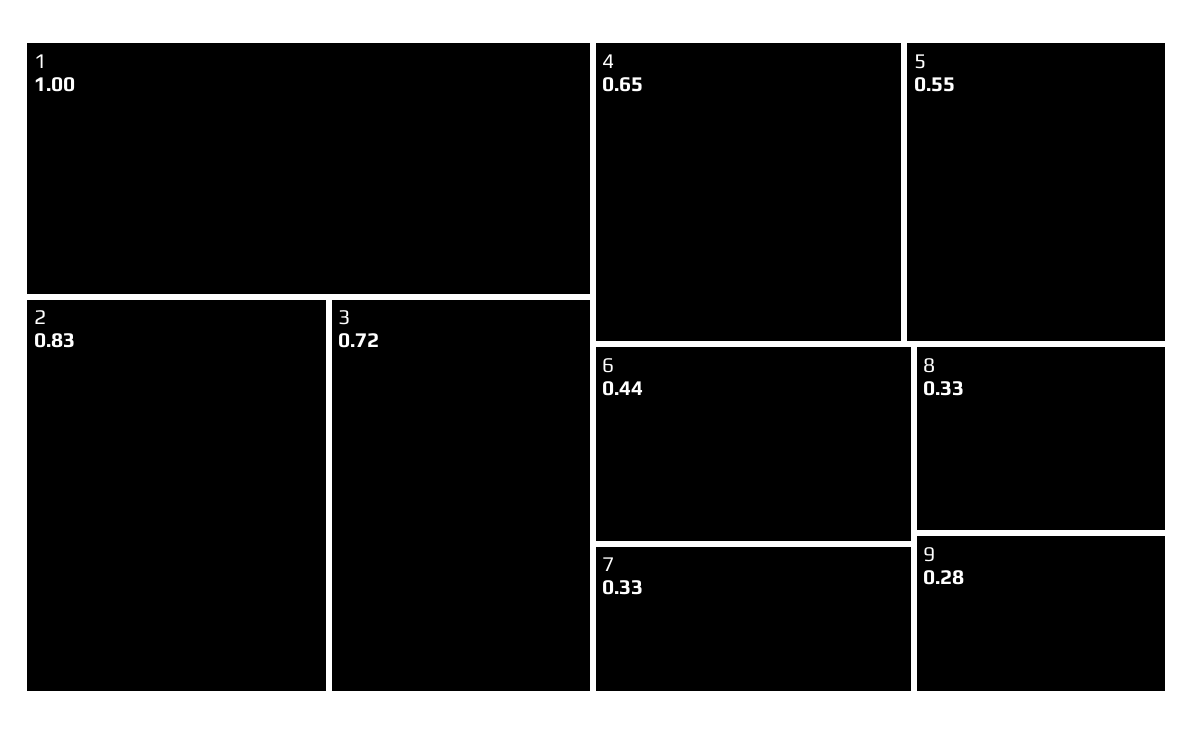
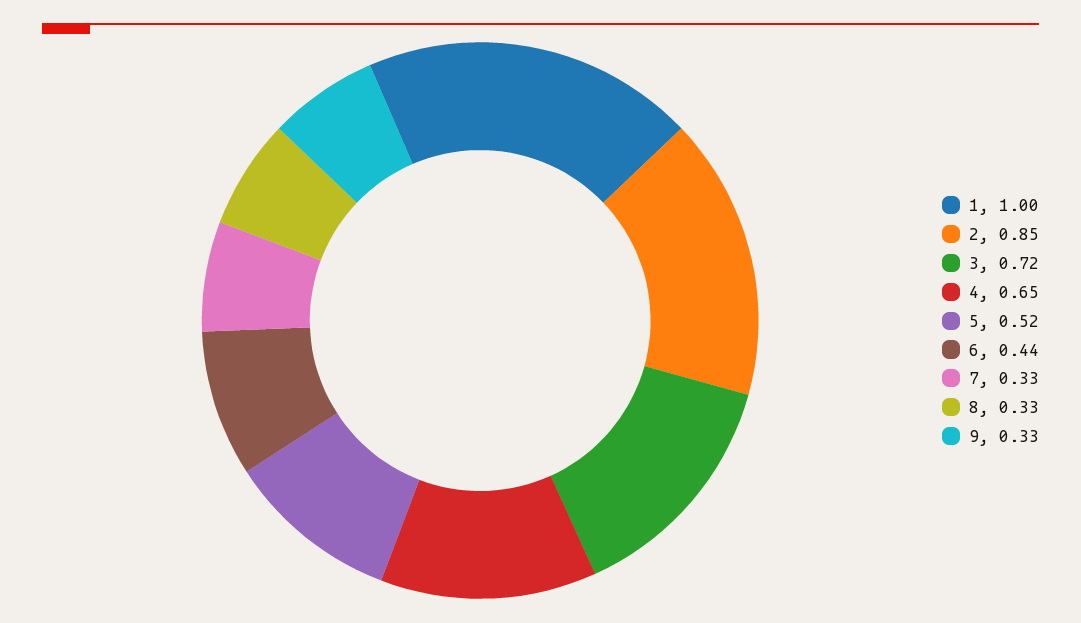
  {
    "1": 1,
-   "2": 0.83,
+   "2": 0.85,
    "3": 0.72,
    "4": 0.65,
-   "5": 0.55,
+   "5": 0.52,
    "6": 0.44,
    "7": 0.33,
    "8": 0.33,
-   "9": 0.28
+   "9": 0.33
  }

